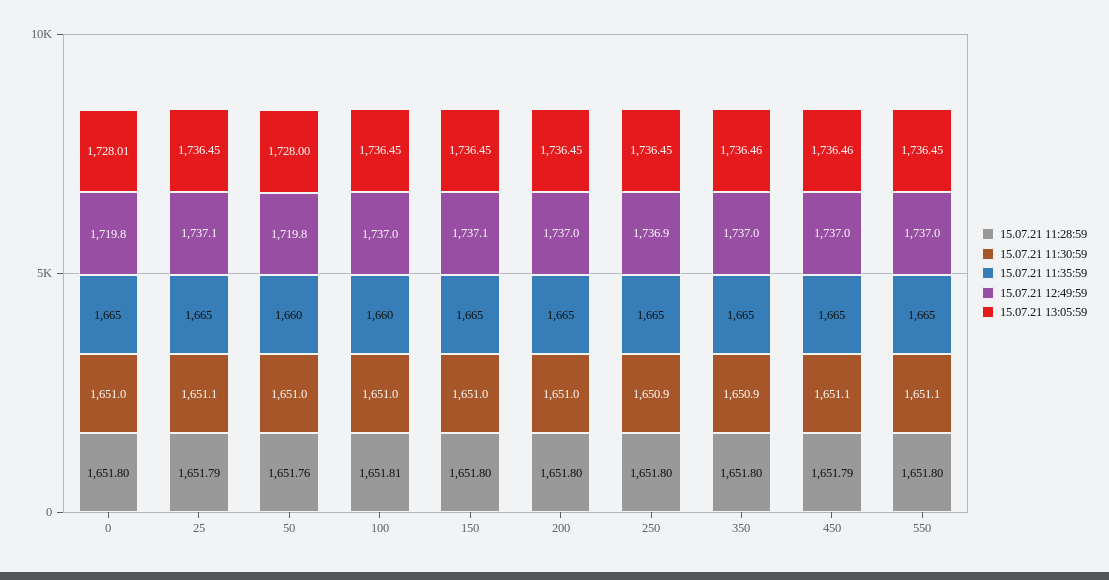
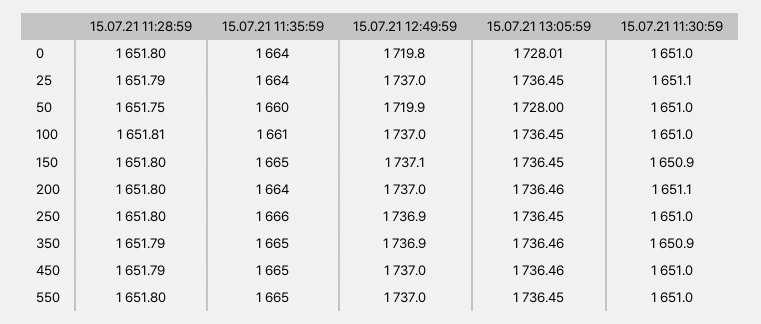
  {
    "15.07.21 11:28:59": {
      "0": 1651.8,
      "25": 1651.79,
-     "50": 1651.76,
+     "50": 1651.75,
      "100": 1651.81,
      "150": 1651.8,
      "200": 1651.8,
      "250": 1651.8,
-     "350": 1651.8,
+     "350": 1651.79,
      "450": 1651.79,
      "550": 1651.8
    },
    "15.07.21 11:30:59": {
      "0": 1651,
      "25": 1651.1,
      "50": 1651,
      "100": 1651,
-     "150": 1651,
+     "150": 1650.9,
-     "200": 1651,
+     "200": 1651.1,
-     "250": 1650.9,
+     "250": 1651,
      "350": 1650.9,
-     "450": 1651.1,
+     "450": 1651,
-     "550": 1651.1
+     "550": 1651
    },
    "15.07.21 11:35:59": {
-     "0": 1665,
+     "0": 1664,
-     "25": 1665,
+     "25": 1664,
      "50": 1660,
-     "100": 1660,
+     "100": 1661,
      "150": 1665,
-     "200": 1665,
+     "200": 1664,
-     "250": 1665,
+     "250": 1666,
      "350": 1665,
      "450": 1665,
      "550": 1665
    },
    "15.07.21 12:49:59": {
      "0": 1719.8,
-     "25": 1737.1,
+     "25": 1737,
-     "50": 1719.8,
+     "50": 1719.9,
      "100": 1737,
      "150": 1737.1,
      "200": 1737,
      "250": 1736.9,
-     "350": 1737,
+     "350": 1736.9,
      "450": 1737,
      "550": 1737
    },
    "15.07.21 13:05:59": {
      "0": 1728.01,
      "25": 1736.45,
      "50": 1728,
      "100": 1736.45,
      "150": 1736.45,
-     "200": 1736.45,
+     "200": 1736.46,
      "250": 1736.45,
      "350": 1736.46,
      "450": 1736.46,
      "550": 1736.45
    }
  }

